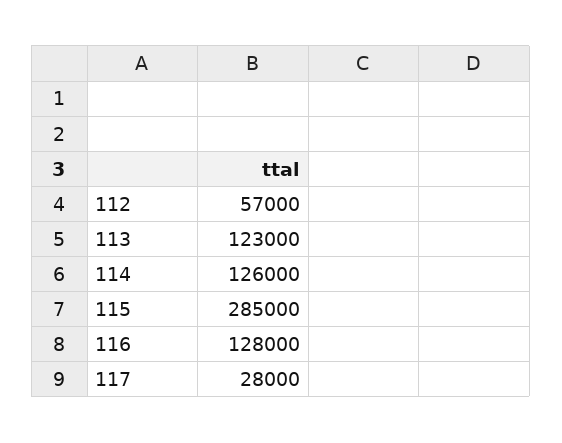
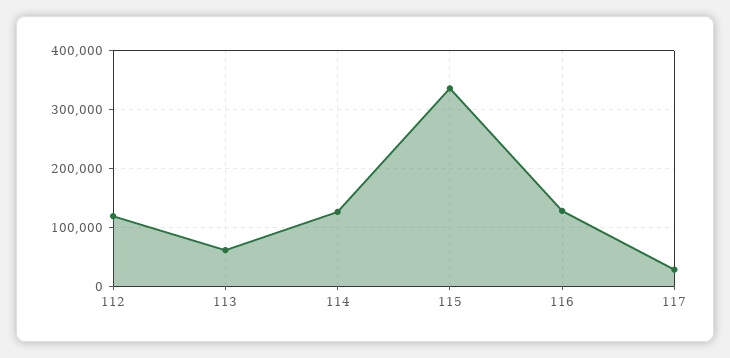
  {
-   "112": 57000,
+   "112": 120000,
-   "113": 123000,
+   "113": 60000,
    "114": 126000,
-   "115": 285000,
+   "115": 340000,
    "116": 128000,
    "117": 28000
  }

